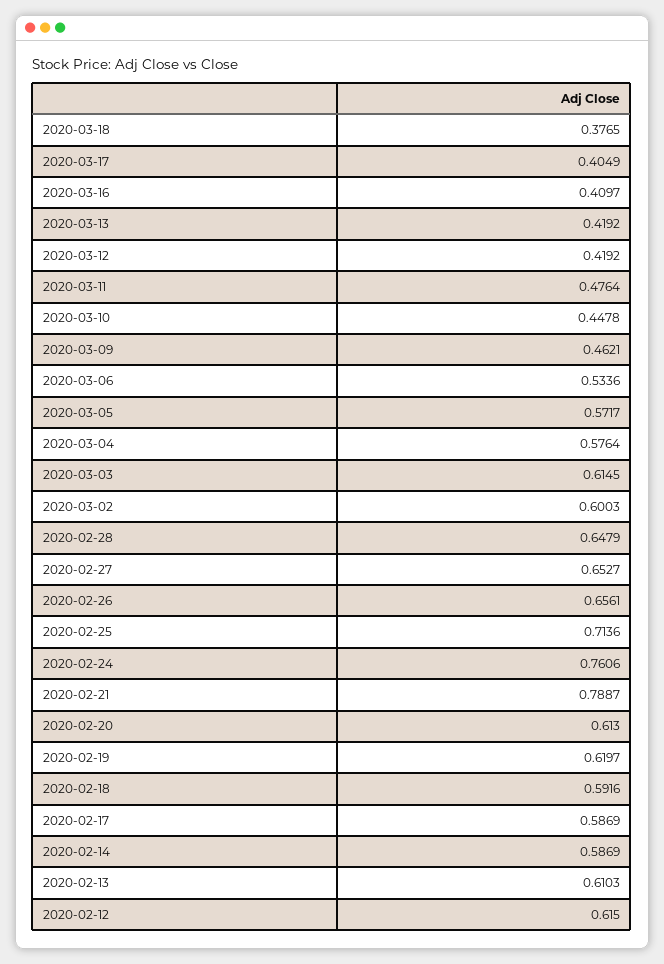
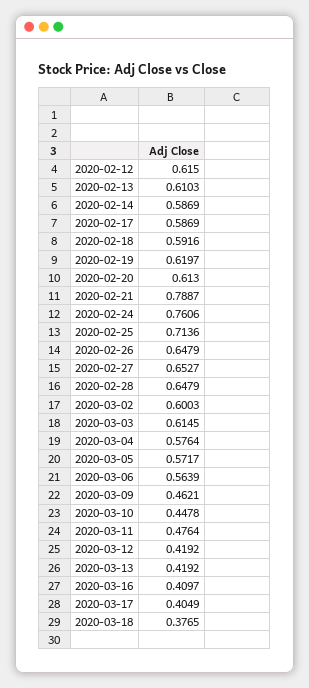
  {
    "2020-03-18": 0.3765,
    "2020-03-17": 0.4049,
    "2020-03-16": 0.4097,
    "2020-03-13": 0.4192,
    "2020-03-12": 0.4192,
    "2020-03-11": 0.4764,
    "2020-03-10": 0.4478,
    "2020-03-09": 0.4621,
-   "2020-03-06": 0.5336,
+   "2020-03-06": 0.5639,
    "2020-03-05": 0.5717,
    "2020-03-04": 0.5764,
    "2020-03-03": 0.6145,
    "2020-03-02": 0.6003,
    "2020-02-28": 0.6479,
    "2020-02-27": 0.6527,
-   "2020-02-26": 0.6561,
+   "2020-02-26": 0.6479,
    "2020-02-25": 0.7136,
    "2020-02-24": 0.7606,
    "2020-02-21": 0.7887,
    "2020-02-20": 0.613,
    "2020-02-19": 0.6197,
    "2020-02-18": 0.5916,
    "2020-02-17": 0.5869,
    "2020-02-14": 0.5869,
    "2020-02-13": 0.6103,
    "2020-02-12": 0.615
  }

